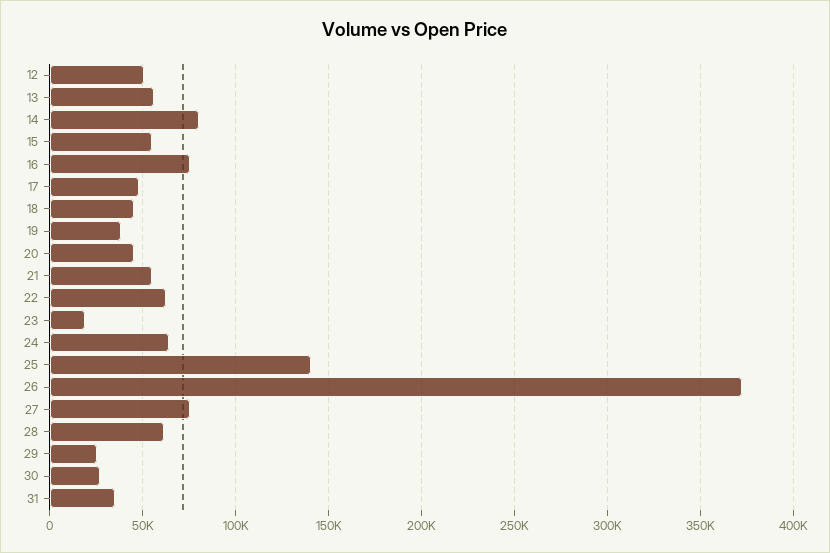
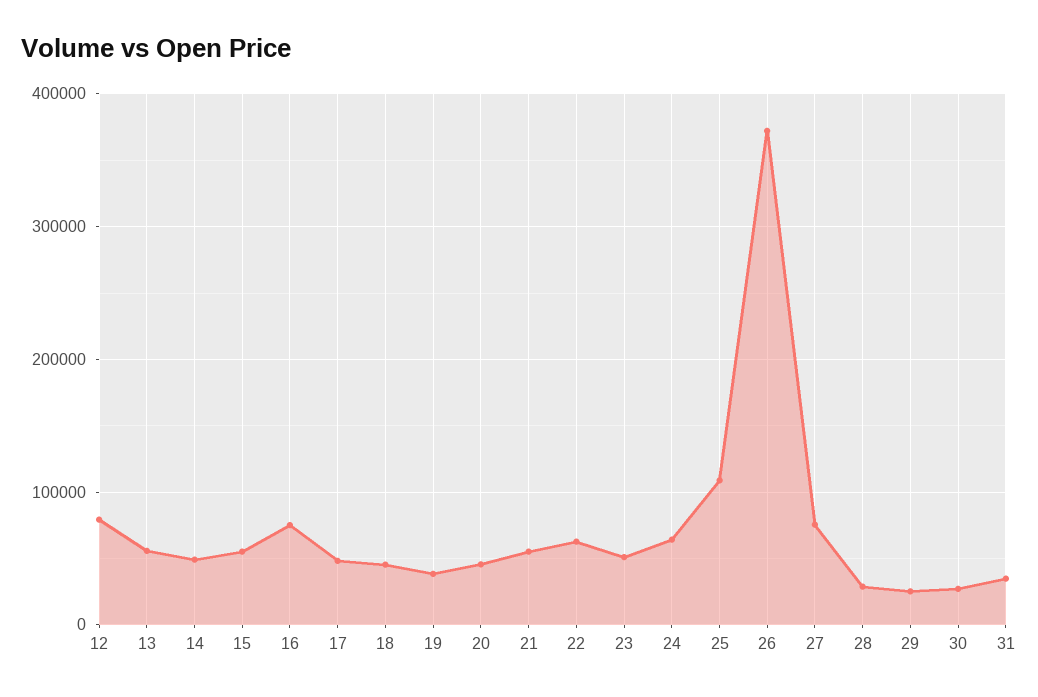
  {
-   "12": 50000,
+   "12": 80000,
    "13": 55000,
-   "14": 80000,
+   "14": 50000,
    "15": 55000,
    "16": 75000,
    "17": 50000,
    "18": 45000,
    "19": 40000,
    "20": 45000,
    "21": 55000,
    "22": 65000,
-   "23": 20000,
+   "23": 50000,
    "24": 65000,
-   "25": 140000,
+   "25": 110000,
    "26": 370000,
    "27": 75000,
-   "28": 60000,
+   "28": 30000,
    "29": 25000,
    "30": 25000,
    "31": 35000
  }

